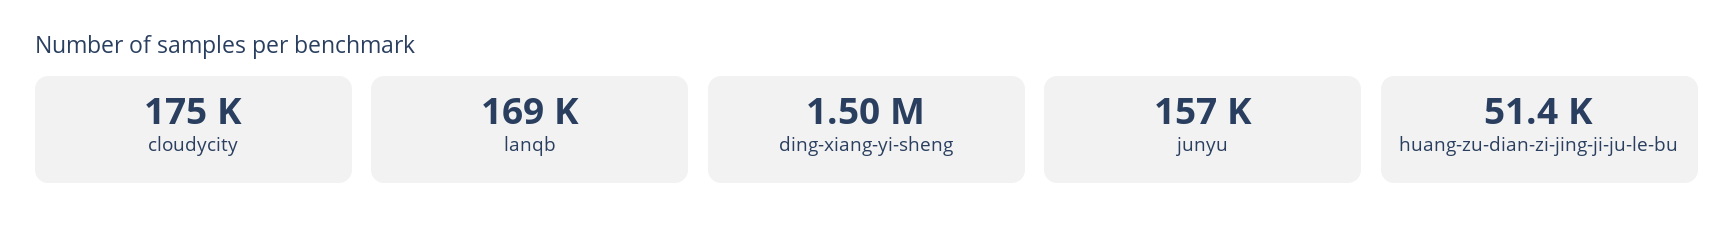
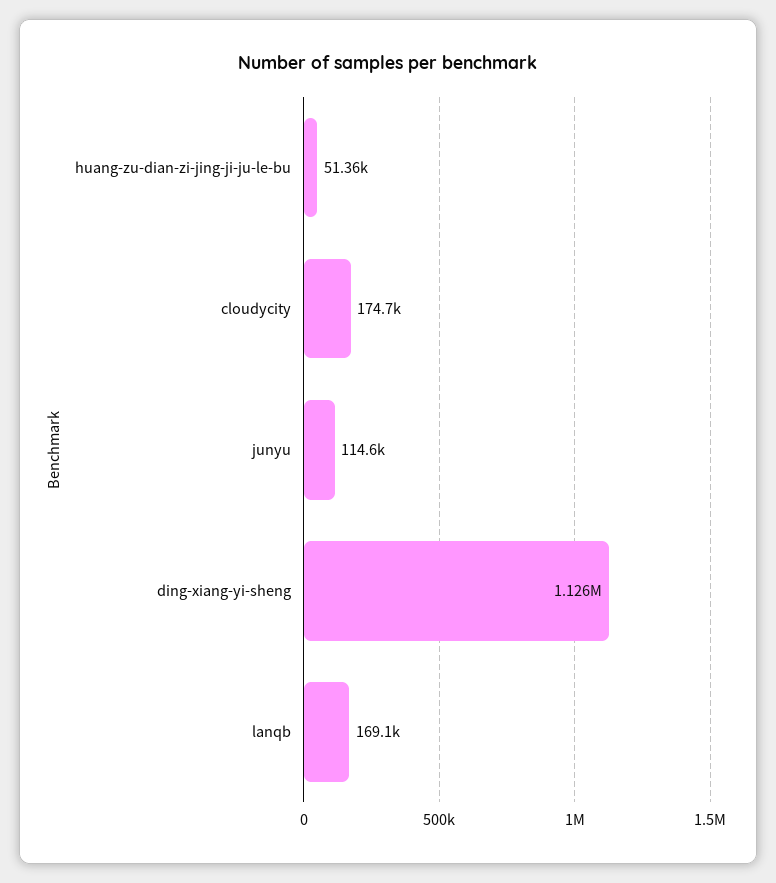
  {
    "cloudycity": 174700,
    "lanqb": 169100,
-   "ding-xiang-yi-sheng": 1500000,
+   "ding-xiang-yi-sheng": 1126000,
-   "junyu": 157000,
+   "junyu": 114600,
    "huang-zu-dian-zi-jing-ji-ju-le-bu": 51360
  }

